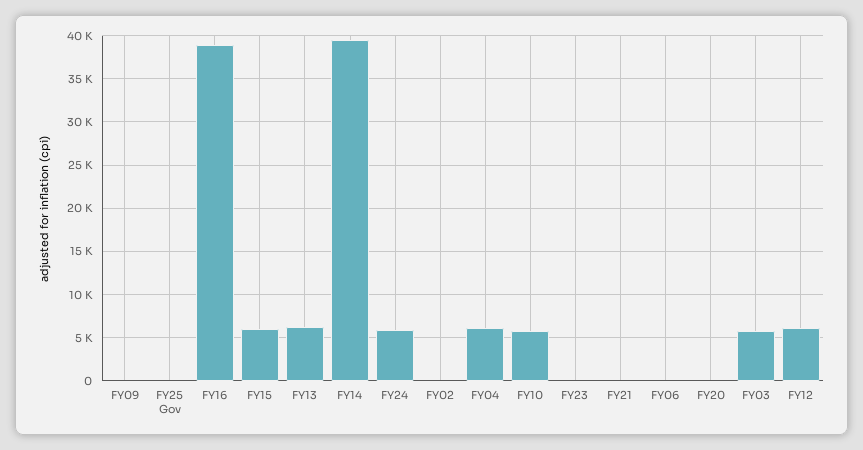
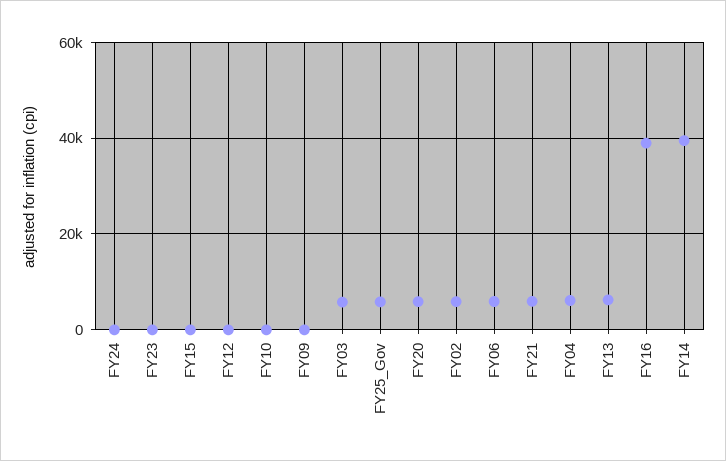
  {
    "FY09": 0,
-   "FY25 Gov": 0,
+   "FY25 Gov": 6000,
    "FY16": 39000,
-   "FY15": 6000,
+   "FY15": 0,
    "FY13": 6000,
    "FY14": 40000,
-   "FY24": 6000,
+   "FY24": 0,
-   "FY02": 0,
+   "FY02": 6000,
    "FY04": 6000,
-   "FY10": 6000,
+   "FY10": 0,
    "FY23": 0,
-   "FY21": 0,
+   "FY21": 6000,
-   "FY06": 0,
+   "FY06": 6000,
-   "FY20": 0,
+   "FY20": 6000,
    "FY03": 6000,
-   "FY12": 6000
+   "FY12": 0
  }

